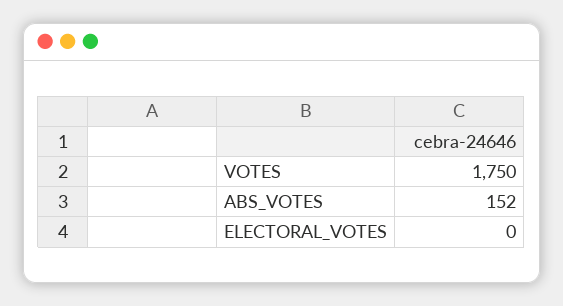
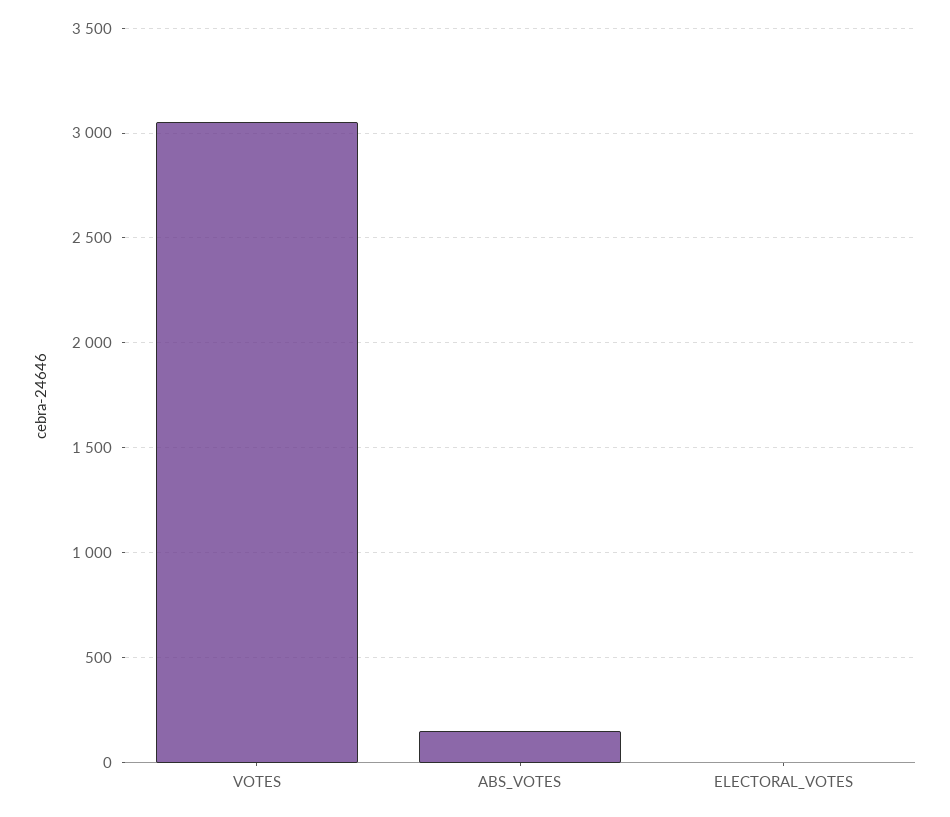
  {
-   "VOTES": 1750,
+   "VOTES": 3050,
    "ABS_VOTES": 152,
    "ELECTORAL_VOTES": 0
  }

